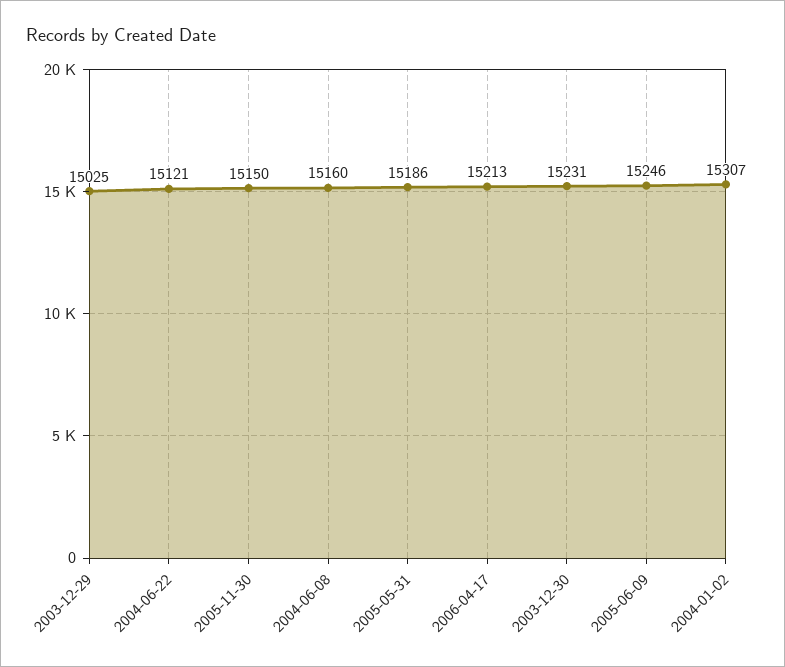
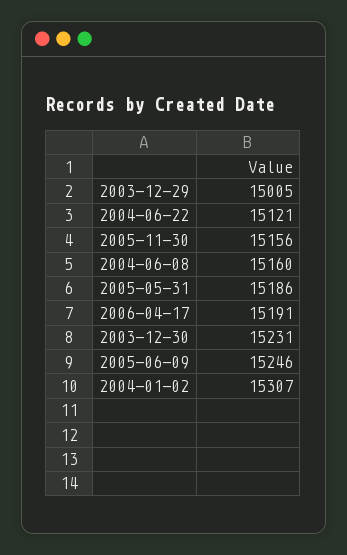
  {
-   "2003-12-29": 15025,
+   "2003-12-29": 15005,
    "2004-06-22": 15121,
-   "2005-11-30": 15150,
+   "2005-11-30": 15156,
    "2004-06-08": 15160,
    "2005-05-31": 15186,
-   "2006-04-17": 15213,
+   "2006-04-17": 15191,
    "2003-12-30": 15231,
    "2005-06-09": 15246,
    "2004-01-02": 15307
  }

